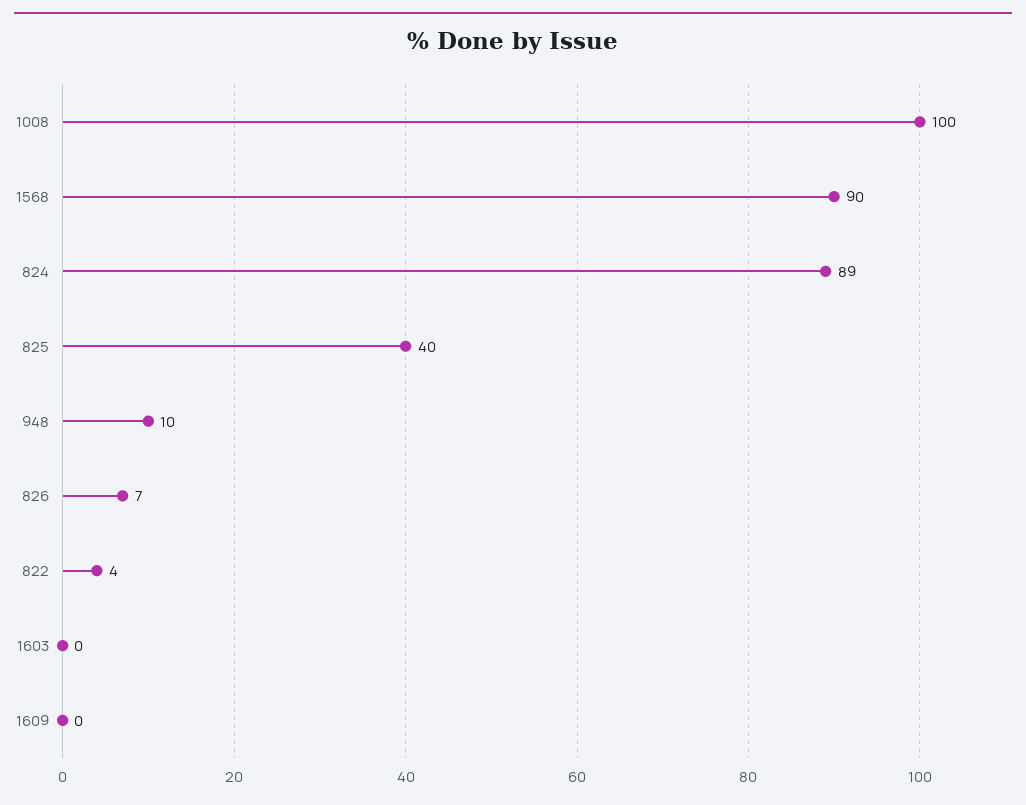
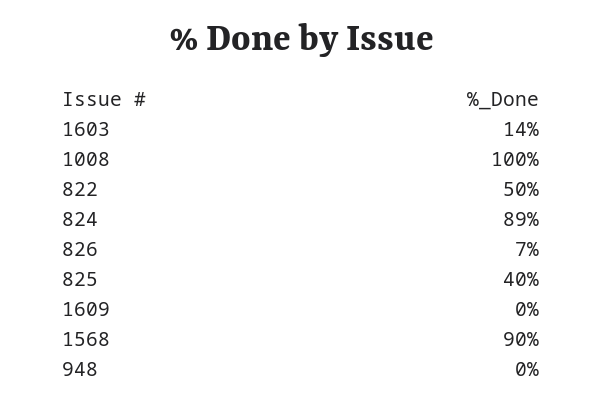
  {
    "1008": 100,
    "1568": 90,
    "824": 89,
    "825": 40,
-   "948": 10,
+   "948": 0,
    "826": 7,
-   "822": 4,
+   "822": 50,
-   "1603": 0,
+   "1603": 14,
    "1609": 0
  }

